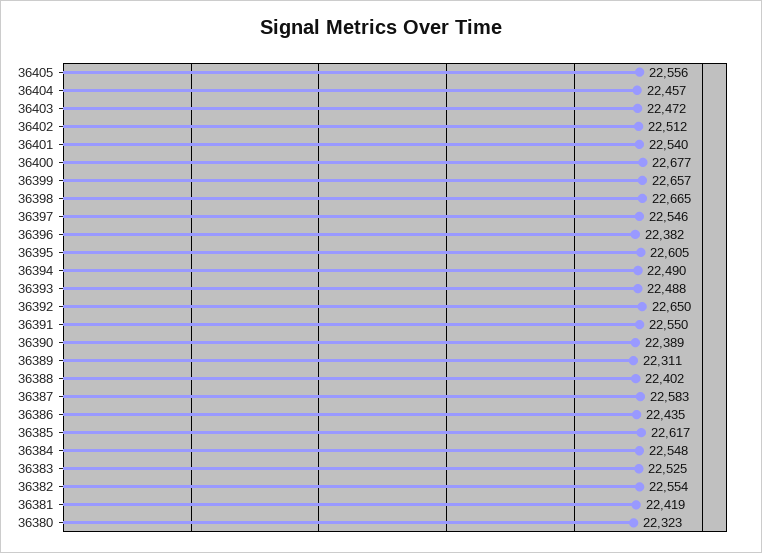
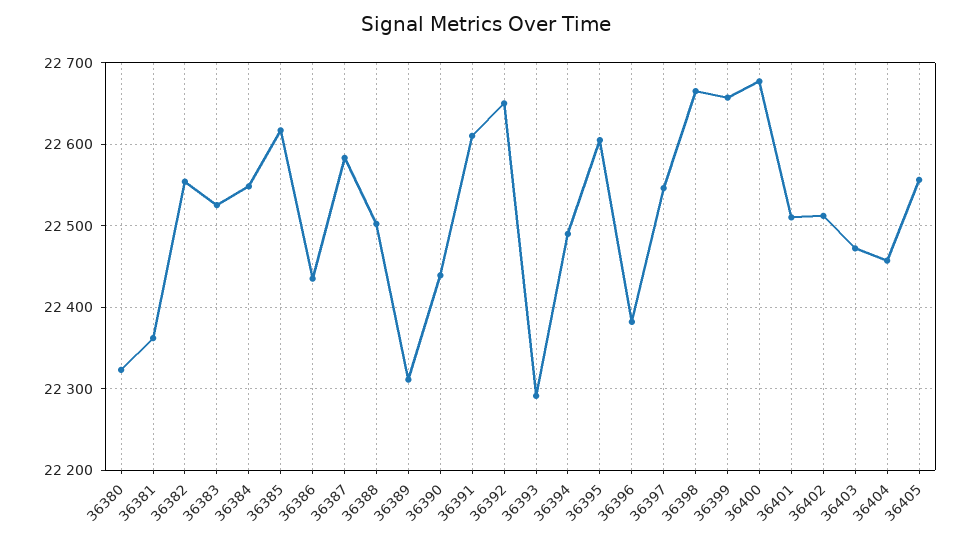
  {
    "36405": 22556,
    "36404": 22457,
    "36403": 22472,
    "36402": 22512,
-   "36401": 22540,
+   "36401": 22510,
    "36400": 22677,
    "36399": 22657,
    "36398": 22665,
    "36397": 22546,
    "36396": 22382,
    "36395": 22605,
    "36394": 22490,
-   "36393": 22488,
+   "36393": 22290,
    "36392": 22650,
-   "36391": 22550,
+   "36391": 22610,
-   "36390": 22389,
+   "36390": 22440,
    "36389": 22311,
-   "36388": 22402,
+   "36388": 22500,
    "36387": 22583,
    "36386": 22435,
    "36385": 22617,
    "36384": 22548,
    "36383": 22525,
    "36382": 22554,
-   "36381": 22419,
+   "36381": 22360,
    "36380": 22323
  }

